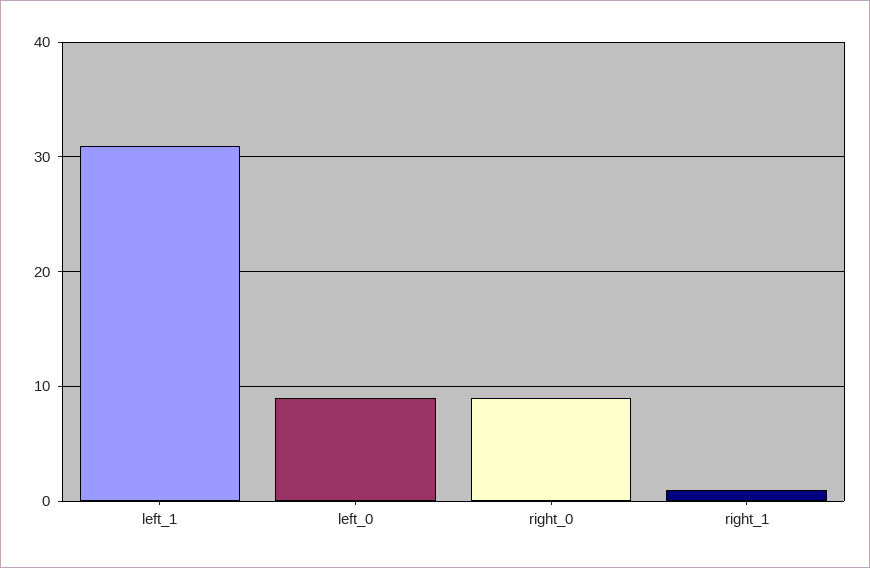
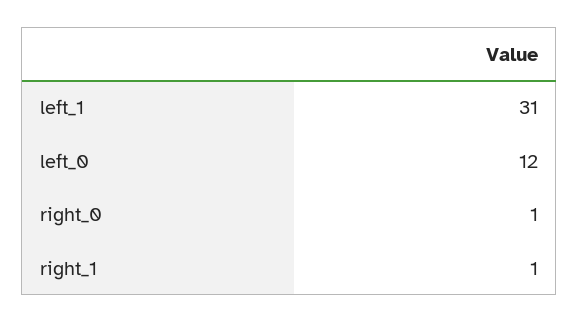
  {
    "left_1": 31,
-   "left_0": 9,
+   "left_0": 12,
-   "right_0": 9,
+   "right_0": 1,
    "right_1": 1
  }

